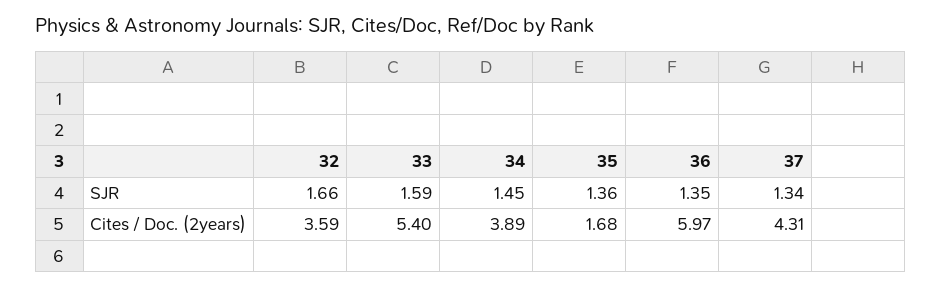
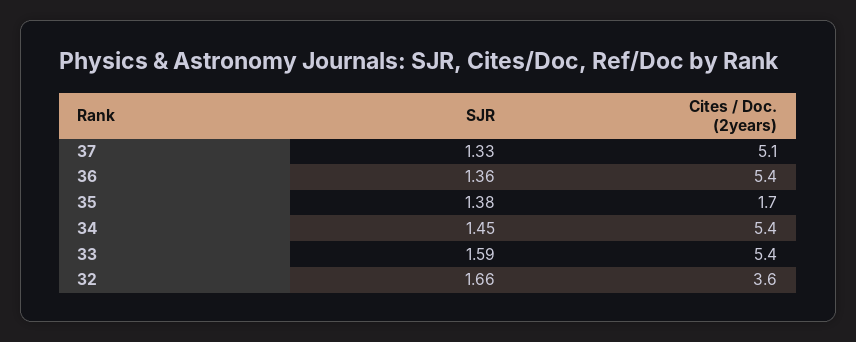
  {
    "32": {
      "SJR": 1.66,
      "Cites / Doc. (2years)": 3.59
    },
    "33": {
      "SJR": 1.59,
      "Cites / Doc. (2years)": 5.4
    },
    "34": {
      "SJR": 1.45,
-     "Cites / Doc. (2years)": 3.89
+     "Cites / Doc. (2years)": 5.4
    },
    "35": {
-     "SJR": 1.36,
+     "SJR": 1.38,
      "Cites / Doc. (2years)": 1.68
    },
    "36": {
-     "SJR": 1.35,
+     "SJR": 1.36,
-     "Cites / Doc. (2years)": 5.97
+     "Cites / Doc. (2years)": 5.4
    },
    "37": {
-     "SJR": 1.34,
+     "SJR": 1.33,
-     "Cites / Doc. (2years)": 4.31
+     "Cites / Doc. (2years)": 5.1
    }
  }

